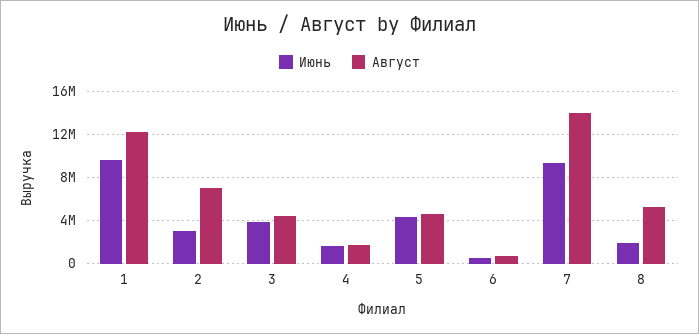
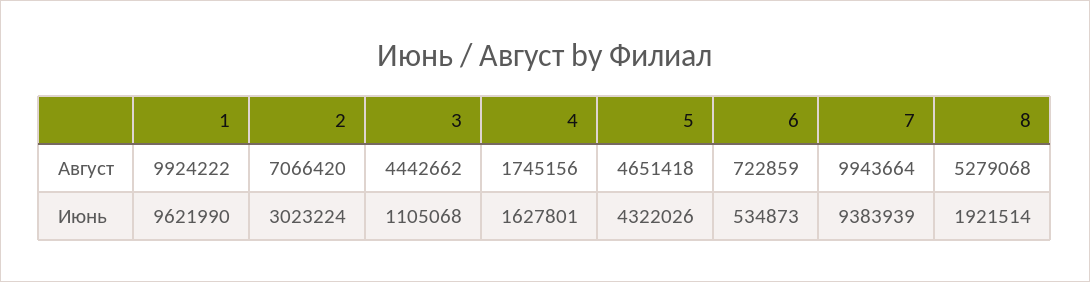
  {
    "Июнь": {
      "1": 9621990,
      "2": 3023224,
-     "3": 4000000,
+     "3": 1105068,
      "4": 1627801,
      "5": 4322026,
      "6": 534873,
      "7": 9383939,
      "8": 1921514
    },
    "Август": {
-     "1": 12000000,
+     "1": 9924222,
      "2": 7066420,
      "3": 4442662,
      "4": 1745156,
      "5": 4651418,
      "6": 722859,
-     "7": 14000000,
+     "7": 9943664,
      "8": 5279068
    }
  }

